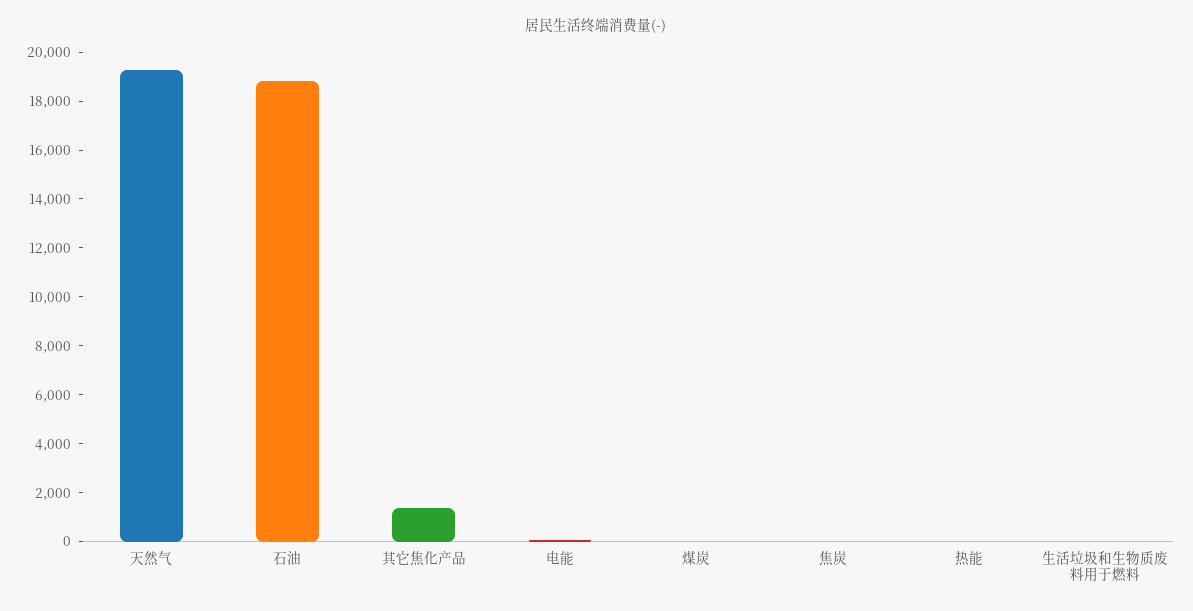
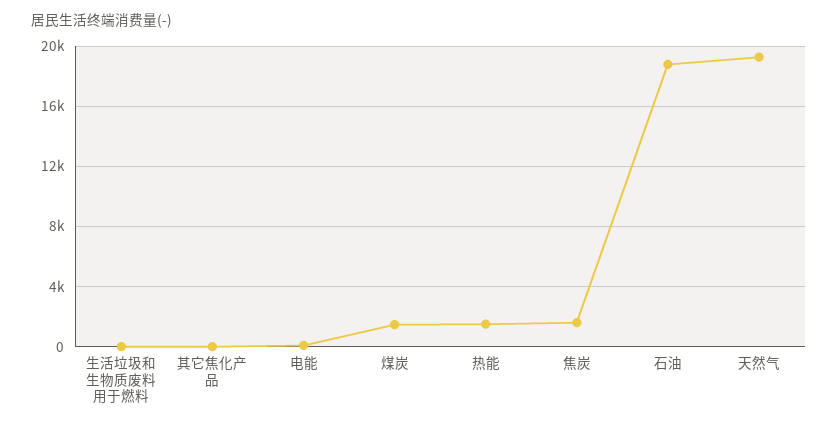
  {
    "天然气": 19500,
    "石油": 19000,
-   "其它焦化产品": 1500,
+   "其它焦化产品": 0,
    "电能": 0,
-   "煤炭": 0,
+   "煤炭": 1500,
-   "焦炭": 0,
+   "焦炭": 1500,
-   "热能": 0,
+   "热能": 1500,
    "生活垃圾和生物质废料用于燃料": 0
  }

